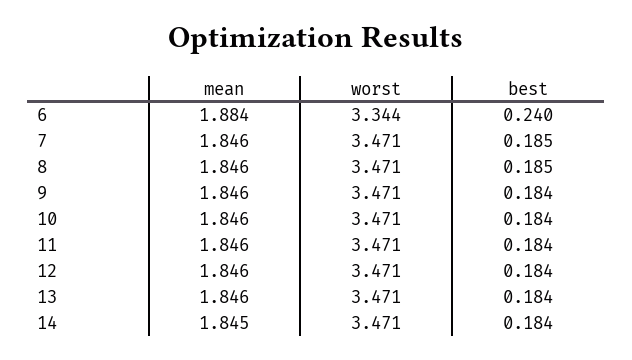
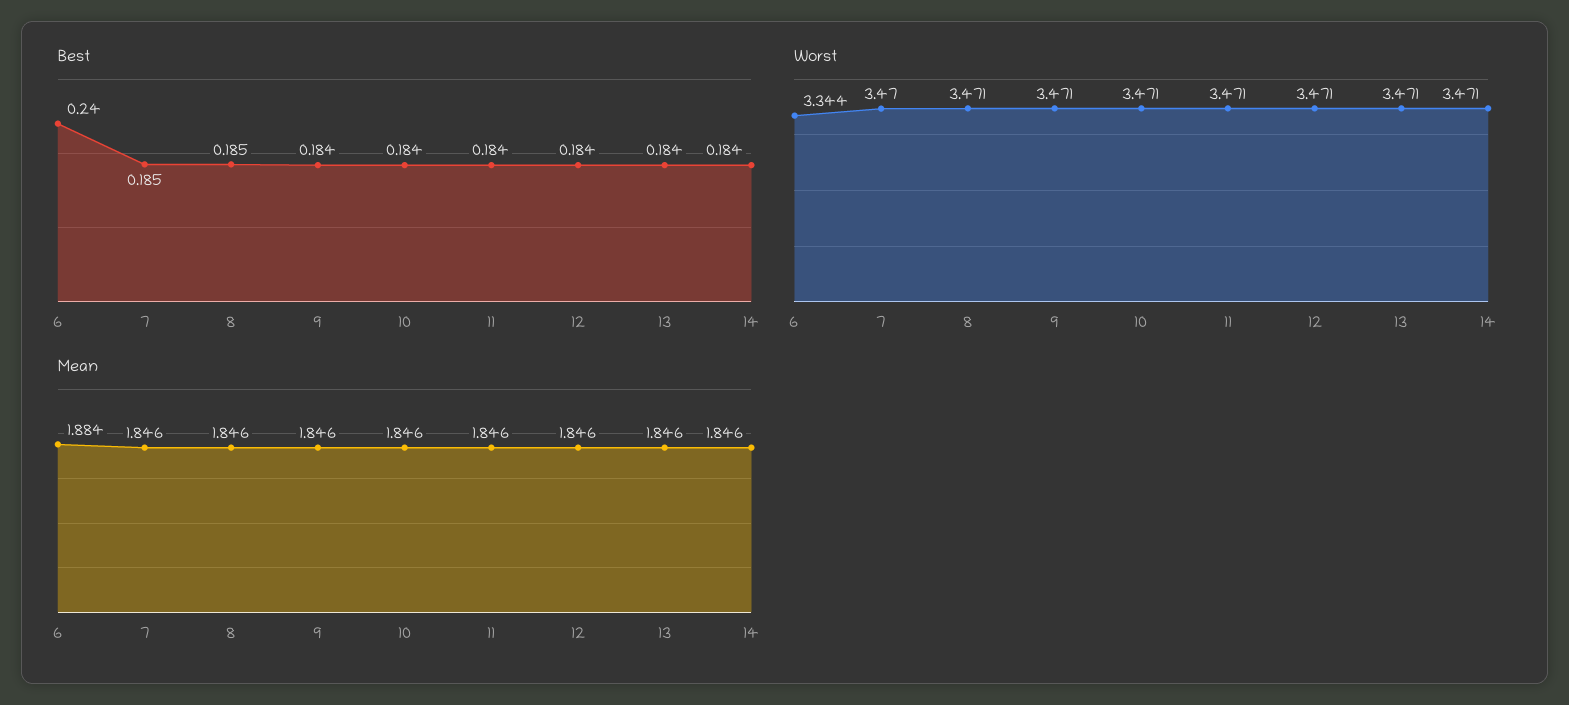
  {
    "mean": {
      "6": 1.884,
      "7": 1.846,
      "8": 1.846,
      "9": 1.846,
      "10": 1.846,
      "11": 1.846,
      "12": 1.846,
      "13": 1.846,
-     "14": 1.845
+     "14": 1.846
    },
    "worst": {
      "6": 3.344,
-     "7": 3.471,
+     "7": 3.47,
      "8": 3.471,
      "9": 3.471,
      "10": 3.471,
      "11": 3.471,
      "12": 3.471,
      "13": 3.471,
      "14": 3.471
    },
    "best": {
      "6": 0.24,
      "7": 0.185,
      "8": 0.185,
      "9": 0.184,
      "10": 0.184,
      "11": 0.184,
      "12": 0.184,
      "13": 0.184,
      "14": 0.184
    }
  }

